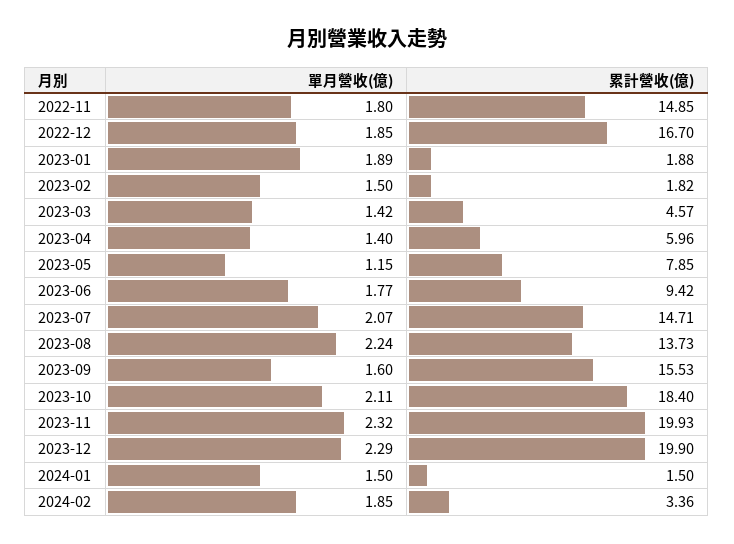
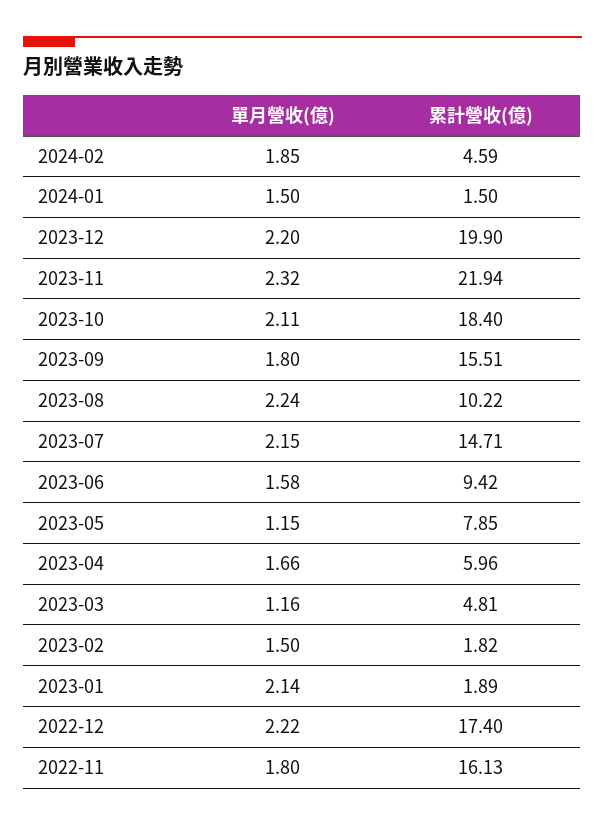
  {
    "單月營收(億)": {
      "2022-11": 1.8,
-     "2022-12": 1.85,
+     "2022-12": 2.22,
-     "2023-01": 1.89,
+     "2023-01": 2.14,
      "2023-02": 1.5,
-     "2023-03": 1.42,
+     "2023-03": 1.16,
-     "2023-04": 1.4,
+     "2023-04": 1.66,
      "2023-05": 1.15,
-     "2023-06": 1.77,
+     "2023-06": 1.58,
-     "2023-07": 2.07,
+     "2023-07": 2.15,
      "2023-08": 2.24,
-     "2023-09": 1.6,
+     "2023-09": 1.8,
      "2023-10": 2.11,
      "2023-11": 2.32,
-     "2023-12": 2.29,
+     "2023-12": 2.2,
      "2024-01": 1.5,
      "2024-02": 1.85
    },
    "累計營收(億)": {
-     "2022-11": 14.85,
+     "2022-11": 16.13,
-     "2022-12": 16.7,
+     "2022-12": 17.4,
-     "2023-01": 1.88,
+     "2023-01": 1.89,
      "2023-02": 1.82,
-     "2023-03": 4.57,
+     "2023-03": 4.81,
      "2023-04": 5.96,
      "2023-05": 7.85,
      "2023-06": 9.42,
      "2023-07": 14.71,
-     "2023-08": 13.73,
+     "2023-08": 10.22,
-     "2023-09": 15.53,
+     "2023-09": 15.51,
      "2023-10": 18.4,
-     "2023-11": 19.93,
+     "2023-11": 21.94,
      "2023-12": 19.9,
      "2024-01": 1.5,
-     "2024-02": 3.36
+     "2024-02": 4.59
    }
  }

